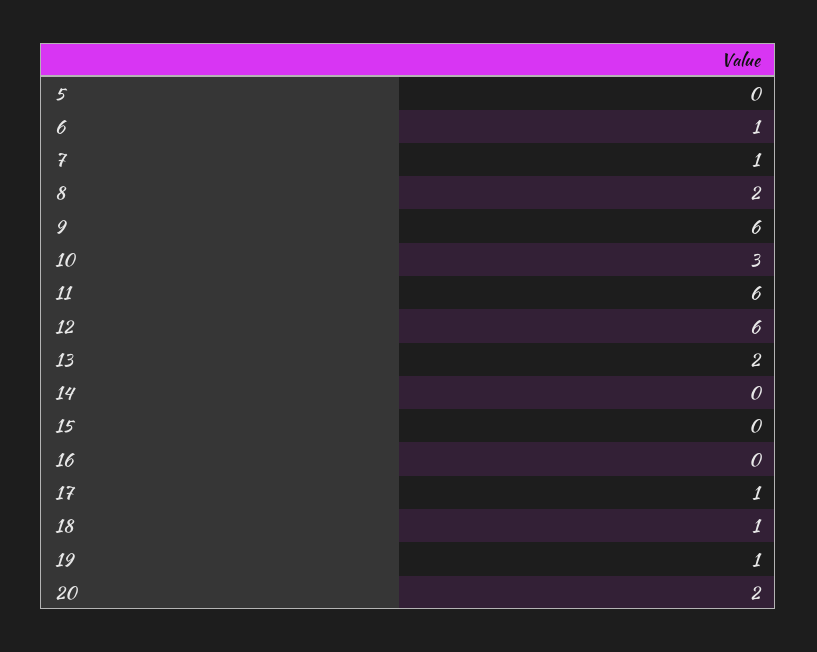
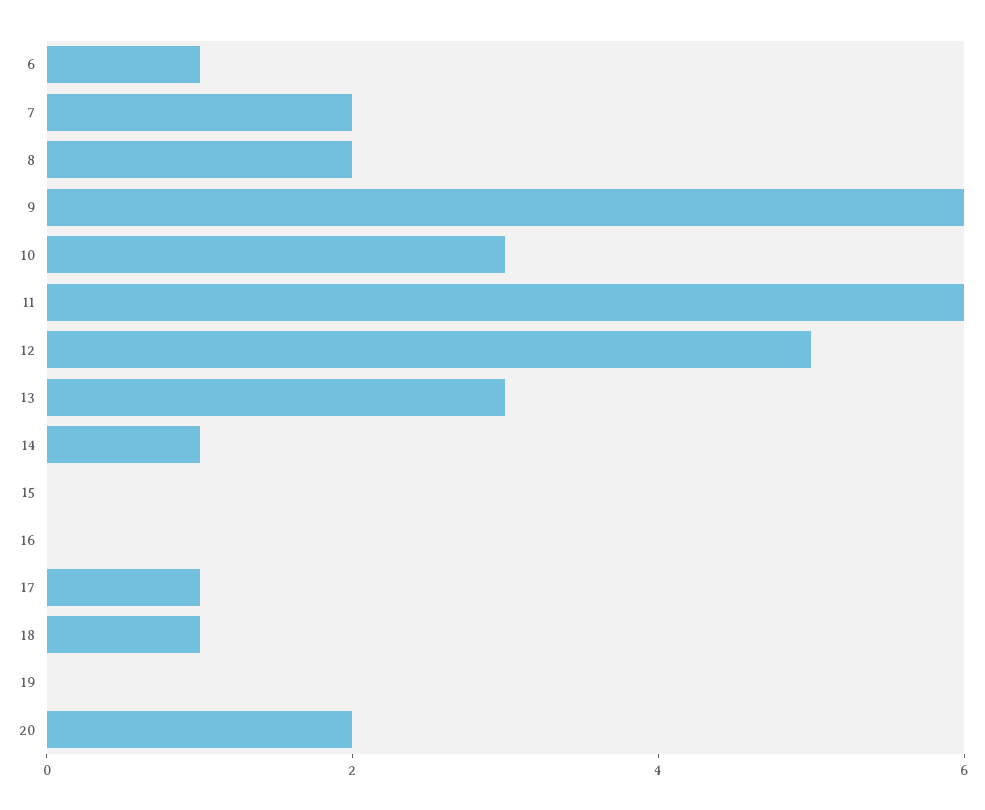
  {
-   "5": 0,
    "6": 1,
-   "7": 1,
+   "7": 2,
    "8": 2,
    "9": 6,
    "10": 3,
    "11": 6,
-   "12": 6,
+   "12": 5,
-   "13": 2,
+   "13": 3,
-   "14": 0,
+   "14": 1,
    "15": 0,
    "16": 0,
    "17": 1,
    "18": 1,
-   "19": 1,
+   "19": 0,
    "20": 2
  }

